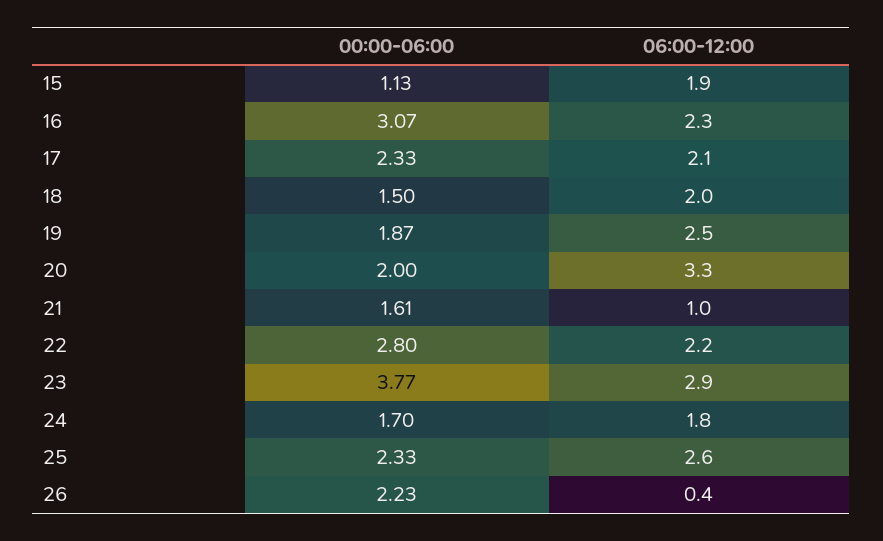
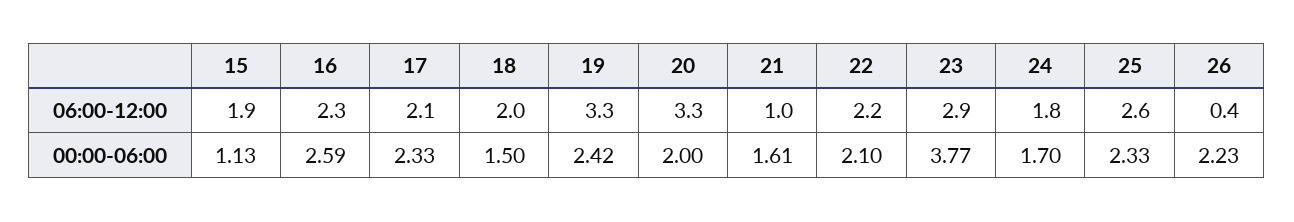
  {
    "00:00-06:00": {
      "15": 1.13,
-     "16": 3.07,
+     "16": 2.59,
      "17": 2.33,
      "18": 1.5,
-     "19": 1.87,
+     "19": 2.42,
      "20": 2,
      "21": 1.61,
-     "22": 2.8,
+     "22": 2.1,
      "23": 3.77,
      "24": 1.7,
      "25": 2.33,
      "26": 2.23
    },
    "06:00-12:00": {
      "15": 1.9,
      "16": 2.3,
      "17": 2.1,
      "18": 2,
-     "19": 2.5,
+     "19": 3.3,
      "20": 3.3,
      "21": 1,
      "22": 2.2,
      "23": 2.9,
      "24": 1.8,
      "25": 2.6,
      "26": 0.4
    }
  }

